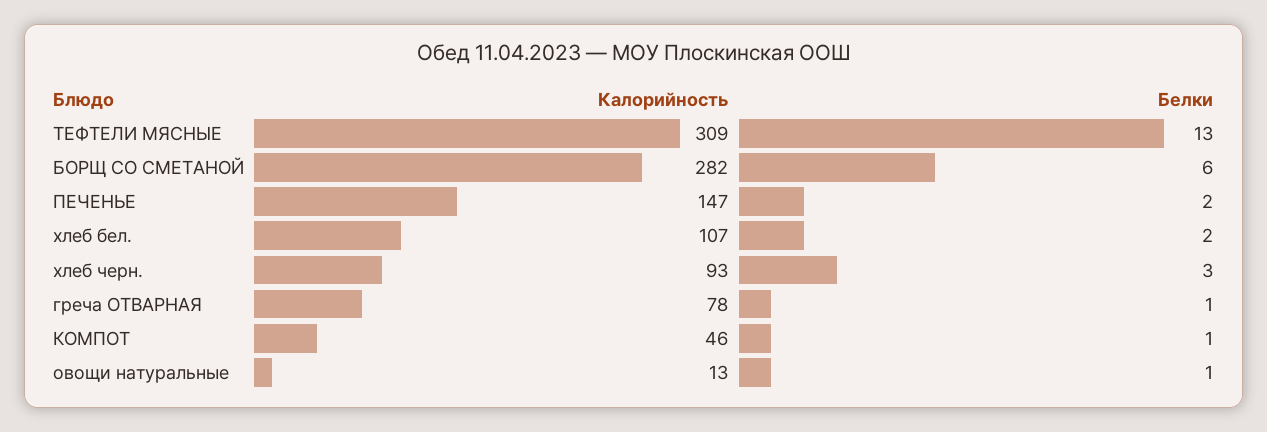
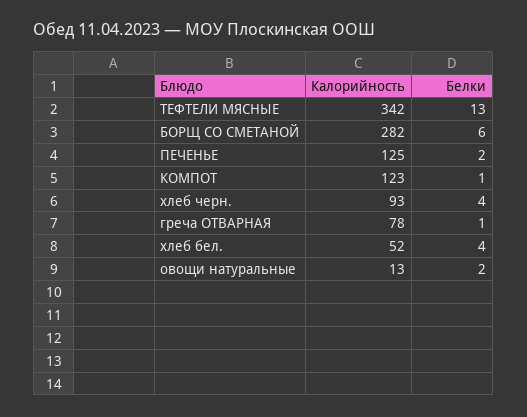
  {
    "Калорийность": {
-     "ТЕФТЕЛИ МЯСНЫЕ": 309,
+     "ТЕФТЕЛИ МЯСНЫЕ": 342,
      "БОРЩ СО СМЕТАНОЙ": 282,
-     "ПЕЧЕНЬЕ": 147,
+     "ПЕЧЕНЬЕ": 125,
-     "хлеб бел.": 107,
+     "хлеб бел.": 52,
      "хлеб черн.": 93,
      "греча ОТВАРНАЯ": 78,
-     "КОМПОТ": 46,
+     "КОМПОТ": 123,
      "овощи натуральные": 13
    },
    "Белки": {
      "ТЕФТЕЛИ МЯСНЫЕ": 13,
      "БОРЩ СО СМЕТАНОЙ": 6,
      "ПЕЧЕНЬЕ": 2,
-     "хлеб бел.": 2,
+     "хлеб бел.": 4,
-     "хлеб черн.": 3,
+     "хлеб черн.": 4,
      "греча ОТВАРНАЯ": 1,
      "КОМПОТ": 1,
-     "овощи натуральные": 1
+     "овощи натуральные": 2
    }
  }

